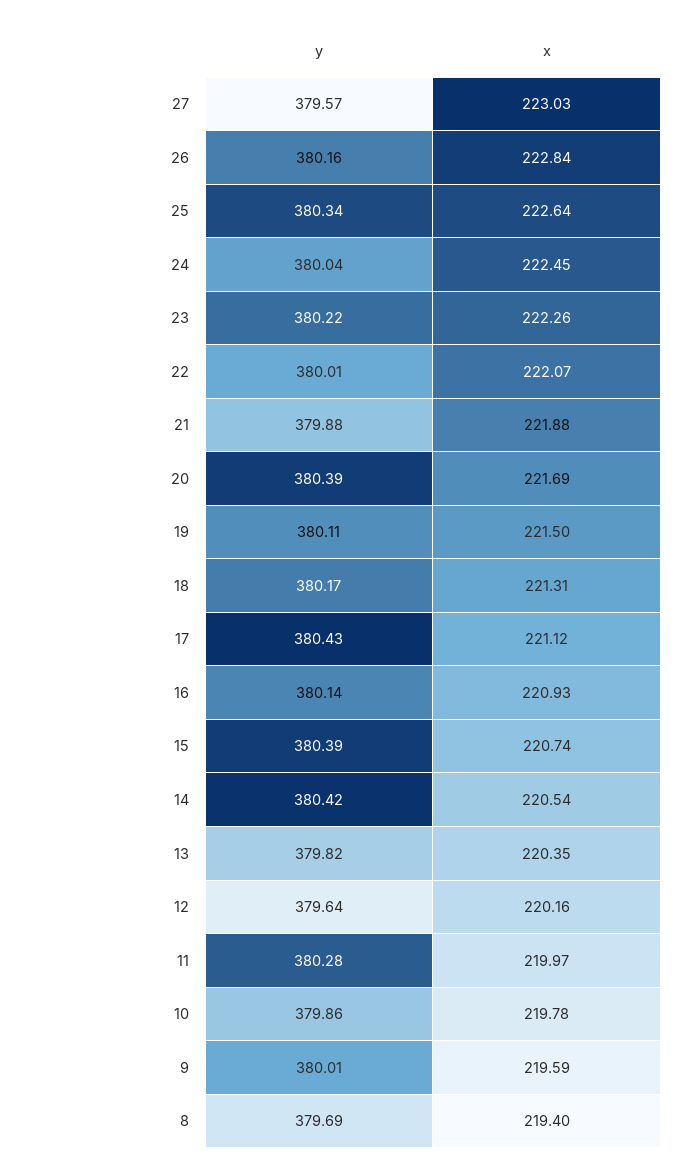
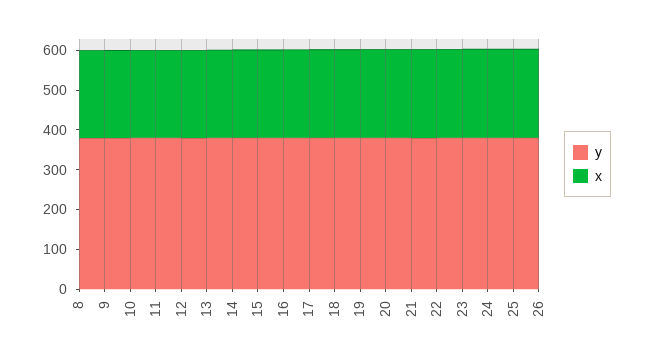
  {
    "y": {
-     "27": 379.57,
      "26": 380.16,
      "25": 380.34,
      "24": 380.04,
      "23": 380.22,
      "22": 380.01,
      "21": 379.88,
      "20": 380.39,
      "19": 380.11,
      "18": 380.17,
      "17": 380.43,
      "16": 380.14,
      "15": 380.39,
      "14": 380.42,
      "13": 379.82,
      "12": 379.64,
      "11": 380.28,
      "10": 379.86,
      "9": 380.01,
      "8": 379.69
    },
    "x": {
-     "27": 223.03,
      "26": 222.84,
      "25": 222.64,
      "24": 222.45,
      "23": 222.26,
      "22": 222.07,
      "21": 221.88,
      "20": 221.69,
      "19": 221.5,
      "18": 221.31,
      "17": 221.12,
      "16": 220.93,
      "15": 220.74,
      "14": 220.54,
      "13": 220.35,
      "12": 220.16,
      "11": 219.97,
      "10": 219.78,
      "9": 219.59,
      "8": 219.4
    }
  }

